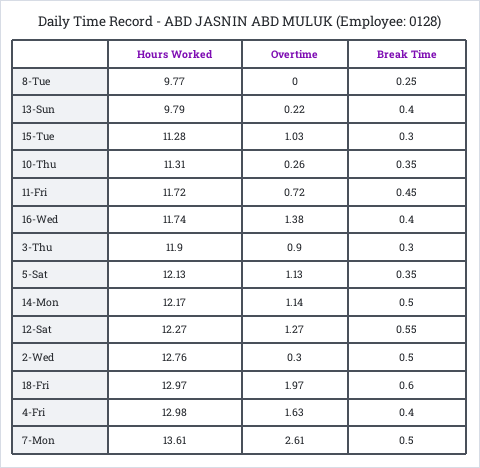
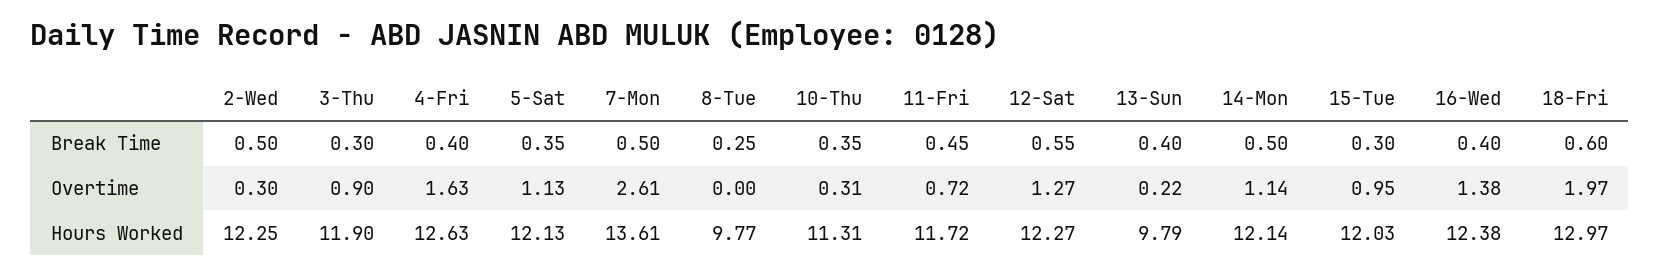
  {
    "Hours Worked": {
      "8-Tue": 9.77,
      "13-Sun": 9.79,
-     "15-Tue": 11.28,
+     "15-Tue": 12.03,
      "10-Thu": 11.31,
      "11-Fri": 11.72,
-     "16-Wed": 11.74,
+     "16-Wed": 12.38,
      "3-Thu": 11.9,
      "5-Sat": 12.13,
-     "14-Mon": 12.17,
+     "14-Mon": 12.14,
      "12-Sat": 12.27,
-     "2-Wed": 12.76,
+     "2-Wed": 12.25,
      "18-Fri": 12.97,
-     "4-Fri": 12.98,
+     "4-Fri": 12.63,
      "7-Mon": 13.61
    },
    "Overtime": {
      "8-Tue": 0,
      "13-Sun": 0.22,
-     "15-Tue": 1.03,
+     "15-Tue": 0.95,
-     "10-Thu": 0.26,
+     "10-Thu": 0.31,
      "11-Fri": 0.72,
      "16-Wed": 1.38,
      "3-Thu": 0.9,
      "5-Sat": 1.13,
      "14-Mon": 1.14,
      "12-Sat": 1.27,
      "2-Wed": 0.3,
      "18-Fri": 1.97,
      "4-Fri": 1.63,
      "7-Mon": 2.61
    },
    "Break Time": {
      "8-Tue": 0.25,
      "13-Sun": 0.4,
      "15-Tue": 0.3,
      "10-Thu": 0.35,
      "11-Fri": 0.45,
      "16-Wed": 0.4,
      "3-Thu": 0.3,
      "5-Sat": 0.35,
      "14-Mon": 0.5,
      "12-Sat": 0.55,
      "2-Wed": 0.5,
      "18-Fri": 0.6,
      "4-Fri": 0.4,
      "7-Mon": 0.5
    }
  }

